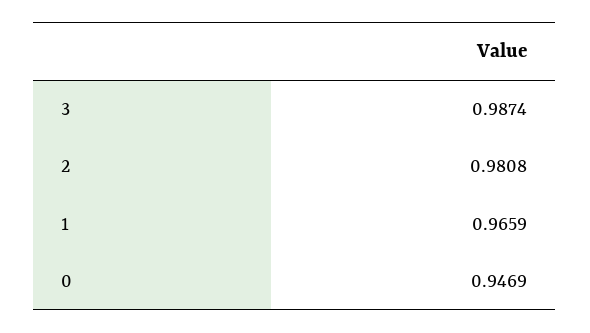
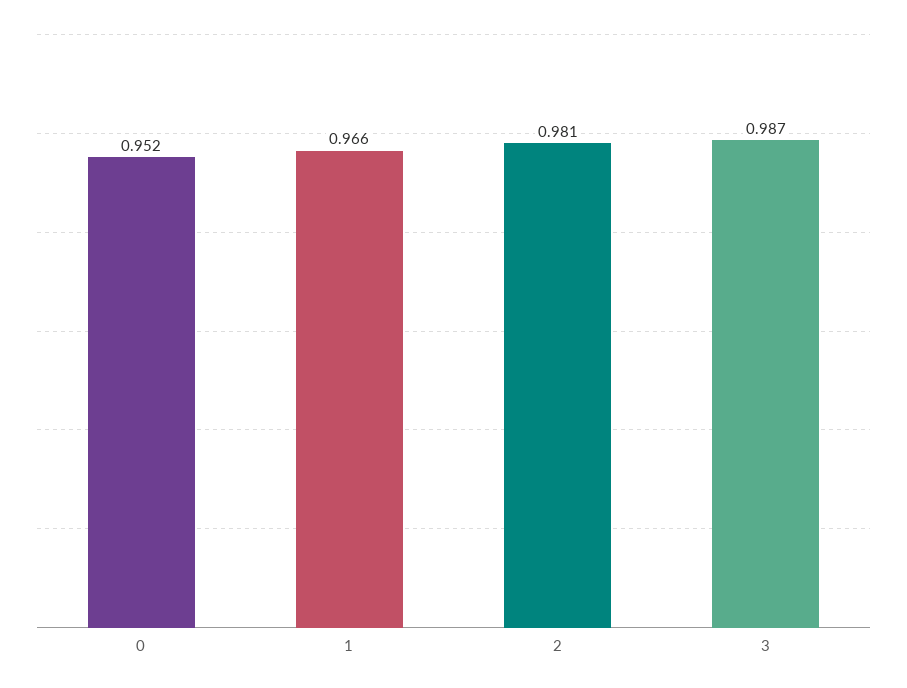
  {
    "3": 0.9874,
    "2": 0.9808,
    "1": 0.9659,
-   "0": 0.9469
+   "0": 0.952
  }

